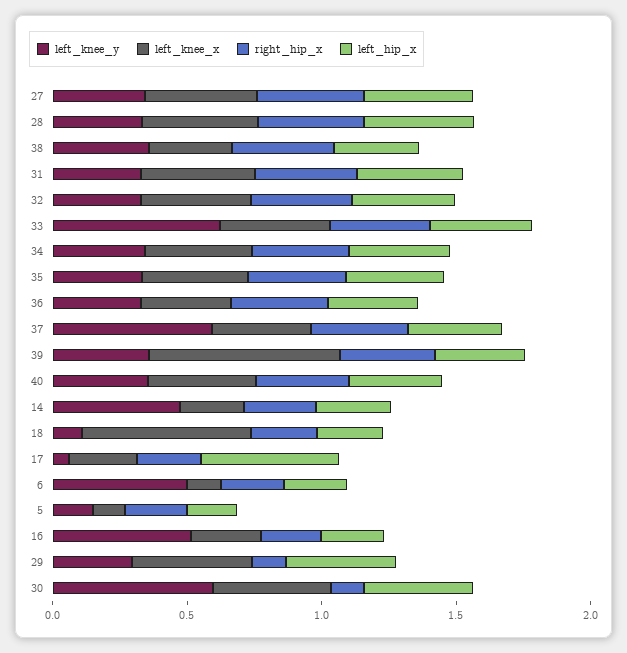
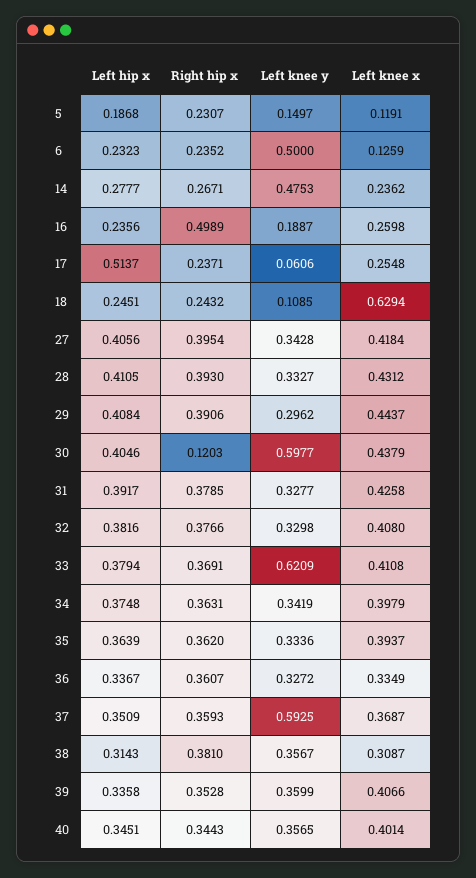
  {
    "left_knee_y": {
      "27": 0.3428,
      "28": 0.3327,
      "38": 0.3567,
      "31": 0.3277,
      "32": 0.3298,
      "33": 0.6209,
      "34": 0.3419,
      "35": 0.3336,
      "36": 0.3272,
      "37": 0.5925,
      "39": 0.3599,
      "40": 0.3565,
      "14": 0.4753,
      "18": 0.1085,
      "17": 0.0606,
      "6": 0.5,
      "5": 0.1497,
-     "16": 0.5,
+     "16": 0.1887,
      "29": 0.2962,
      "30": 0.5977
    },
    "left_knee_x": {
      "27": 0.4184,
      "28": 0.4312,
      "38": 0.3087,
      "31": 0.4258,
      "32": 0.408,
      "33": 0.4108,
      "34": 0.3979,
      "35": 0.3937,
      "36": 0.3349,
      "37": 0.3687,
-     "39": 0.7,
+     "39": 0.4066,
      "40": 0.4014,
      "14": 0.2362,
      "18": 0.6294,
      "17": 0.2548,
      "6": 0.1259,
      "5": 0.1191,
      "16": 0.2598,
      "29": 0.4437,
      "30": 0.4379
    },
    "right_hip_x": {
      "27": 0.3954,
      "28": 0.393,
      "38": 0.381,
      "31": 0.3785,
      "32": 0.3766,
      "33": 0.3691,
      "34": 0.3631,
      "35": 0.362,
      "36": 0.3607,
      "37": 0.3593,
      "39": 0.3528,
      "40": 0.3443,
      "14": 0.2671,
      "18": 0.2432,
      "17": 0.2371,
      "6": 0.2352,
      "5": 0.2307,
-     "16": 0.2,
+     "16": 0.4989,
-     "29": 0.1,
+     "29": 0.3906,
      "30": 0.1203
    },
    "left_hip_x": {
      "27": 0.4056,
      "28": 0.4105,
      "38": 0.3143,
      "31": 0.3917,
      "32": 0.3816,
      "33": 0.3794,
      "34": 0.3748,
      "35": 0.3639,
      "36": 0.3367,
      "37": 0.3509,
      "39": 0.3358,
      "40": 0.3451,
      "14": 0.2777,
      "18": 0.2451,
      "17": 0.5137,
      "6": 0.2323,
      "5": 0.1868,
      "16": 0.2356,
      "29": 0.4084,
      "30": 0.4046
    }
  }

